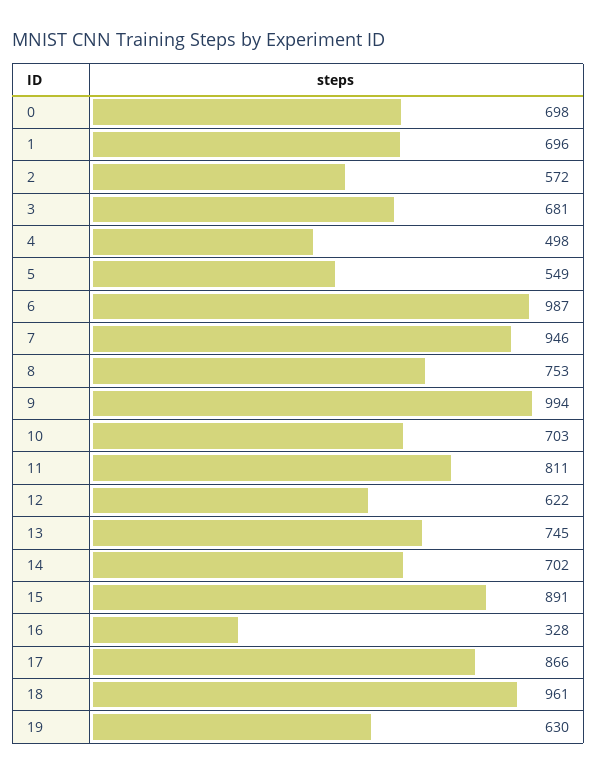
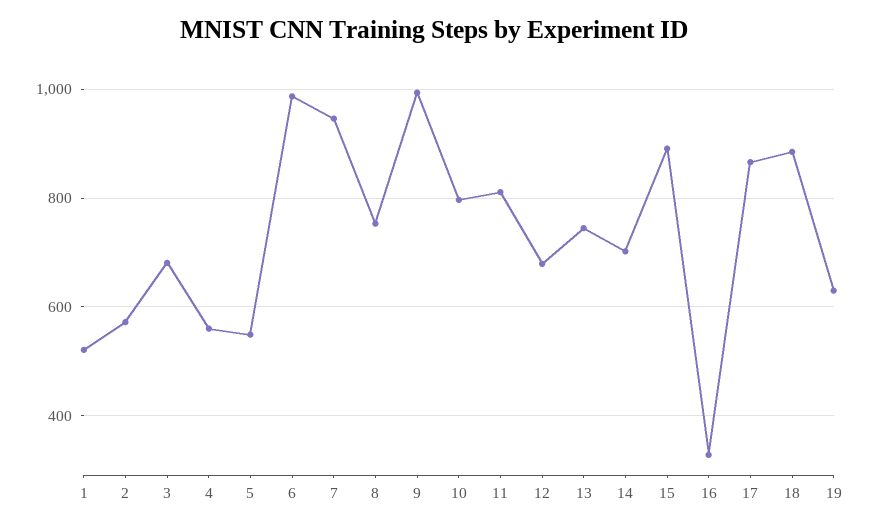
  {
-   "0": 698,
-   "1": 696,
+   "1": 520,
    "2": 572,
    "3": 681,
-   "4": 498,
+   "4": 560,
    "5": 549,
    "6": 987,
    "7": 946,
    "8": 753,
    "9": 994,
-   "10": 703,
+   "10": 800,
    "11": 811,
-   "12": 622,
+   "12": 680,
    "13": 745,
    "14": 702,
    "15": 891,
    "16": 328,
    "17": 866,
-   "18": 961,
+   "18": 880,
    "19": 630
  }

